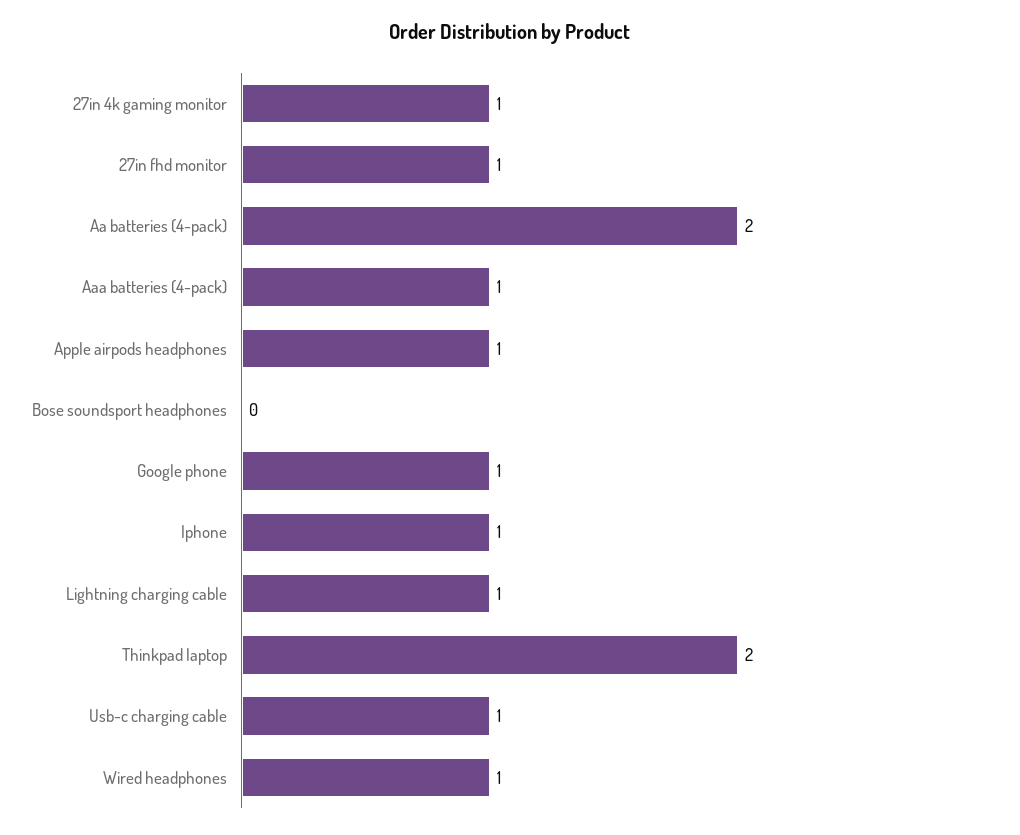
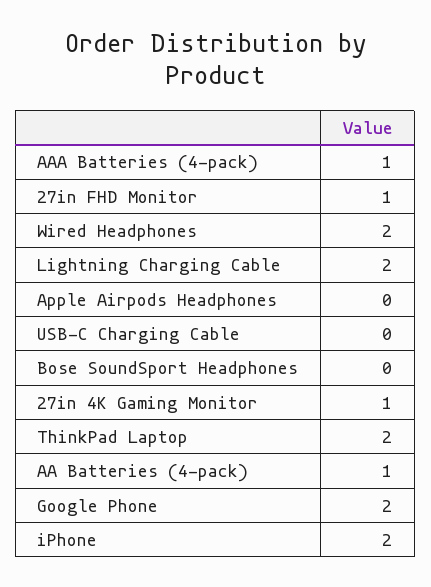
  {
    "27in 4k gaming monitor": 1,
    "27in fhd monitor": 1,
-   "Aa batteries (4-pack)": 2,
+   "Aa batteries (4-pack)": 1,
    "Aaa batteries (4-pack)": 1,
-   "Apple airpods headphones": 1,
+   "Apple airpods headphones": 0,
    "Bose soundsport headphones": 0,
-   "Google phone": 1,
+   "Google phone": 2,
-   "Iphone": 1,
+   "Iphone": 2,
-   "Lightning charging cable": 1,
+   "Lightning charging cable": 2,
    "Thinkpad laptop": 2,
-   "Usb-c charging cable": 1,
+   "Usb-c charging cable": 0,
-   "Wired headphones": 1
+   "Wired headphones": 2
  }

